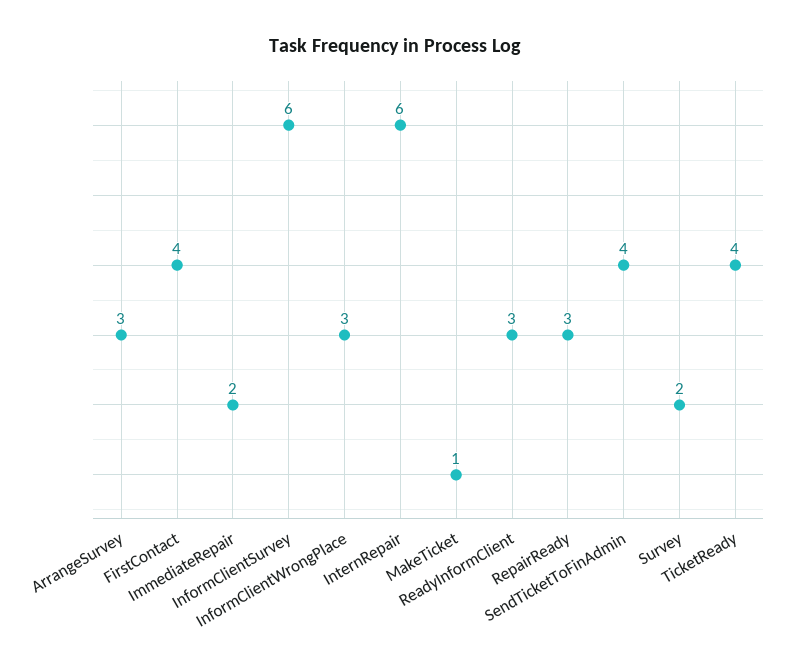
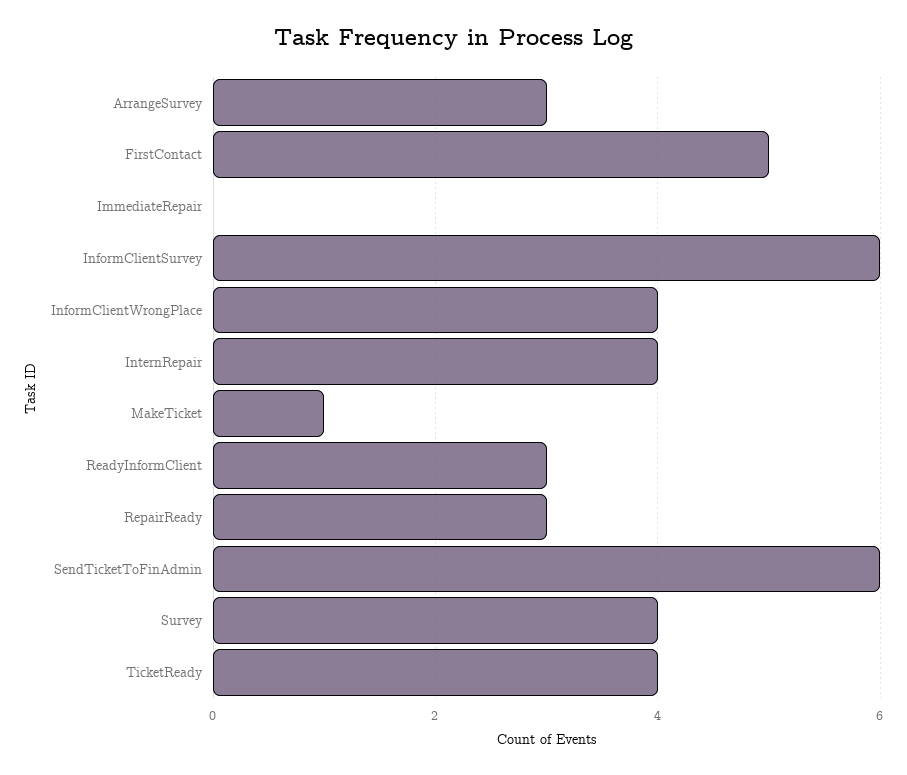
  {
    "ArrangeSurvey": 3,
-   "FirstContact": 4,
+   "FirstContact": 5,
-   "ImmediateRepair": 2,
+   "ImmediateRepair": 0,
    "InformClientSurvey": 6,
-   "InformClientWrongPlace": 3,
+   "InformClientWrongPlace": 4,
-   "InternRepair": 6,
+   "InternRepair": 4,
    "MakeTicket": 1,
    "ReadyInformClient": 3,
    "RepairReady": 3,
-   "SendTicketToFinAdmin": 4,
+   "SendTicketToFinAdmin": 6,
-   "Survey": 2,
+   "Survey": 4,
    "TicketReady": 4
  }

